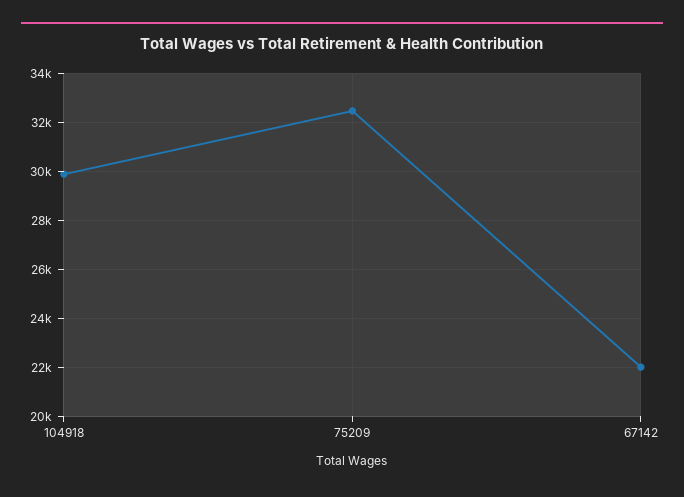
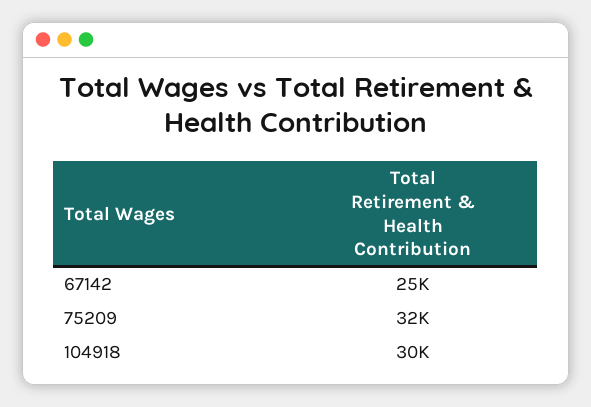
  {
    "104918": 30000,
    "75209": 32000,
-   "67142": 22000
+   "67142": 25000
  }

